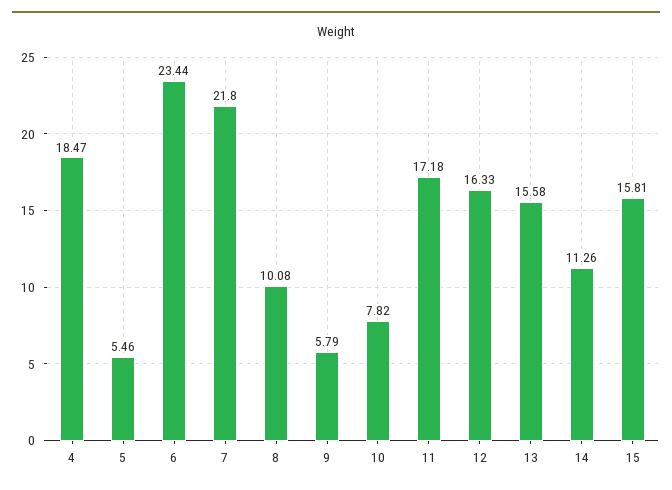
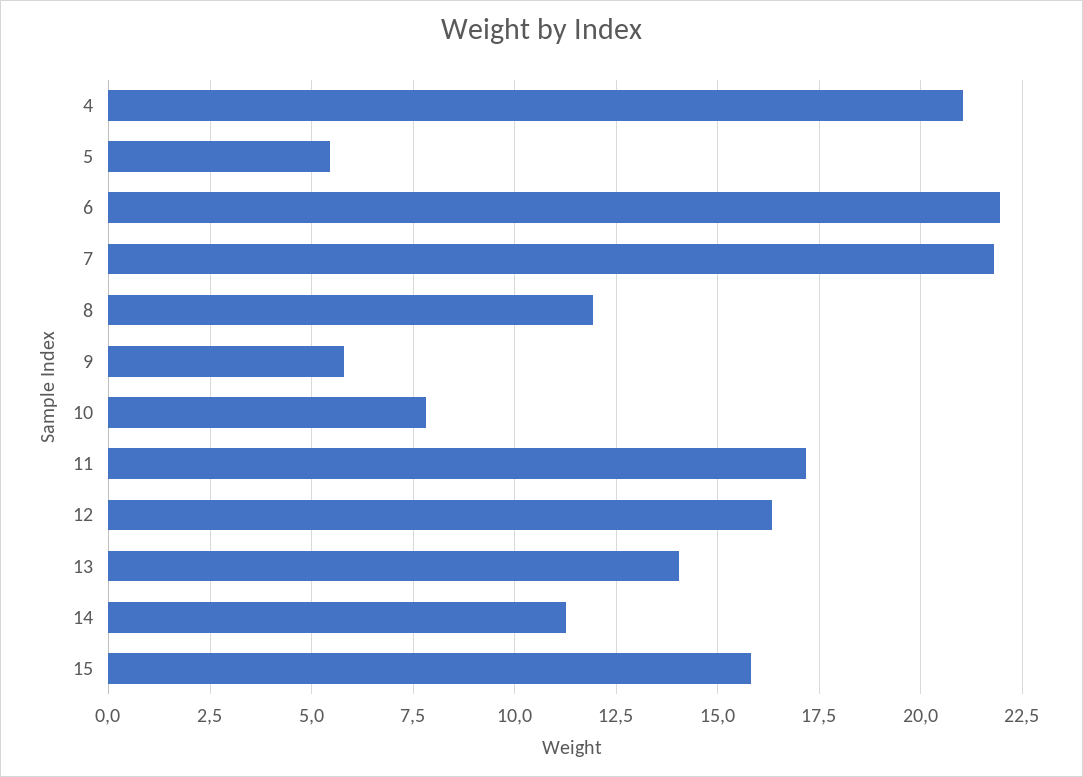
  {
-   "4": 18.47,
+   "4": 21,
    "5": 5.46,
-   "6": 23.44,
+   "6": 22,
    "7": 21.8,
-   "8": 10.08,
+   "8": 12,
    "9": 5.79,
    "10": 7.82,
    "11": 17.18,
    "12": 16.33,
-   "13": 15.58,
+   "13": 14,
    "14": 11.26,
    "15": 15.81
  }

